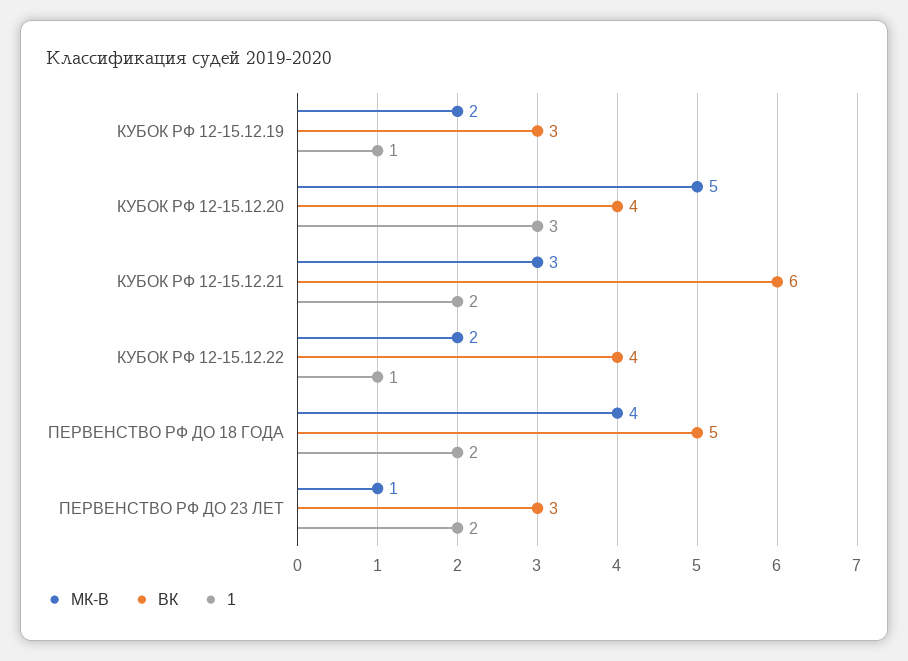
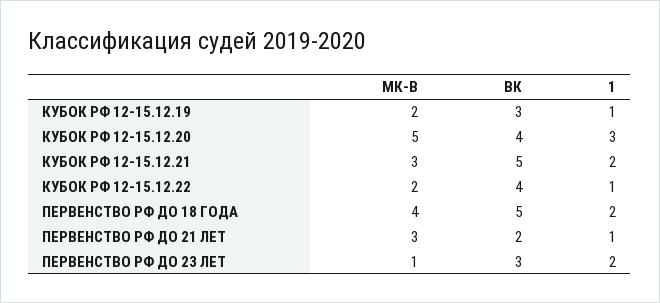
  {
    "МК-В": {
      "КУБОК РФ 12-15.12.19": 2,
      "КУБОК РФ 12-15.12.20": 5,
      "КУБОК РФ 12-15.12.21": 3,
      "КУБОК РФ 12-15.12.22": 2,
      "ПЕРВЕНСТВО РФ ДО 18 ГОДА": 4,
-     "ПЕРВЕНСТВО РФ ДО 23 ЛЕТ": 1
+     "ПЕРВЕНСТВО РФ ДО 23 ЛЕТ": 1,
+     "ПЕРВЕНСТВО РФ ДО 21 ЛЕТ": 3
    },
    "ВК": {
      "КУБОК РФ 12-15.12.19": 3,
      "КУБОК РФ 12-15.12.20": 4,
-     "КУБОК РФ 12-15.12.21": 6,
+     "КУБОК РФ 12-15.12.21": 5,
      "КУБОК РФ 12-15.12.22": 4,
      "ПЕРВЕНСТВО РФ ДО 18 ГОДА": 5,
-     "ПЕРВЕНСТВО РФ ДО 23 ЛЕТ": 3
+     "ПЕРВЕНСТВО РФ ДО 23 ЛЕТ": 3,
+     "ПЕРВЕНСТВО РФ ДО 21 ЛЕТ": 2
    },
    "1": {
      "КУБОК РФ 12-15.12.19": 1,
      "КУБОК РФ 12-15.12.20": 3,
      "КУБОК РФ 12-15.12.21": 2,
      "КУБОК РФ 12-15.12.22": 1,
      "ПЕРВЕНСТВО РФ ДО 18 ГОДА": 2,
-     "ПЕРВЕНСТВО РФ ДО 23 ЛЕТ": 2
+     "ПЕРВЕНСТВО РФ ДО 23 ЛЕТ": 2,
+     "ПЕРВЕНСТВО РФ ДО 21 ЛЕТ": 1
    }
  }

